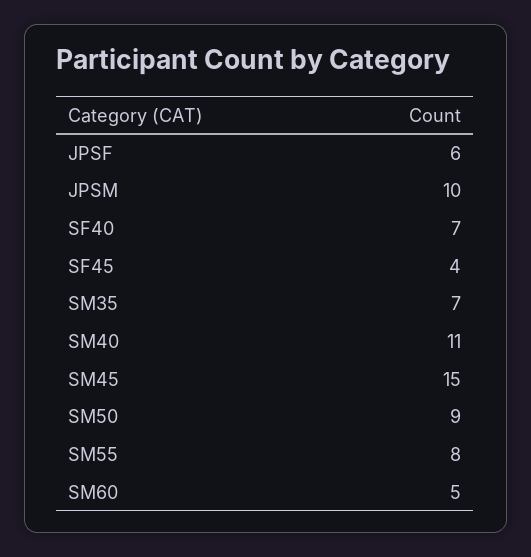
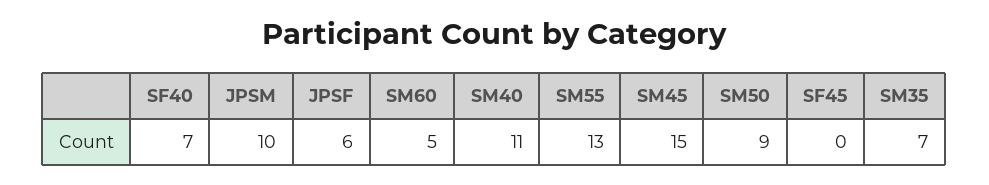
  {
    "JPSF": 6,
    "JPSM": 10,
    "SF40": 7,
-   "SF45": 4,
+   "SF45": 0,
    "SM35": 7,
    "SM40": 11,
    "SM45": 15,
    "SM50": 9,
-   "SM55": 8,
+   "SM55": 13,
    "SM60": 5
  }

